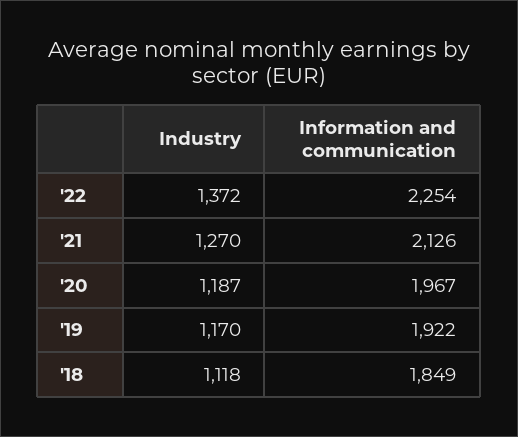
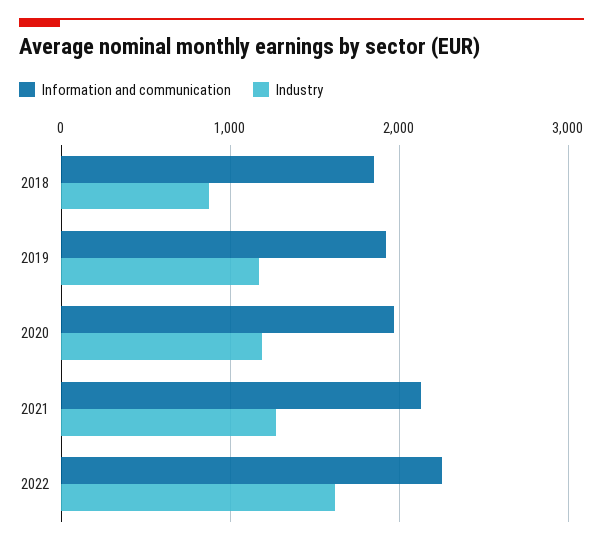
  {
    "Industry": {
-     "'22": 1372,
+     "'22": 1600,
      "'21": 1270,
      "'20": 1187,
      "'19": 1170,
-     "'18": 1118
+     "'18": 900
    },
    "Information and communication": {
      "'22": 2254,
      "'21": 2126,
      "'20": 1967,
      "'19": 1922,
      "'18": 1849
    }
  }

